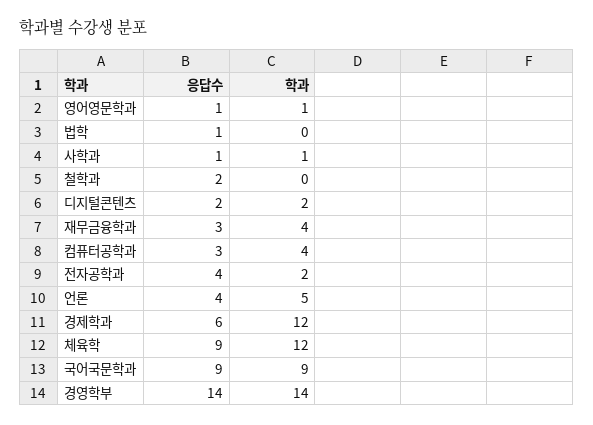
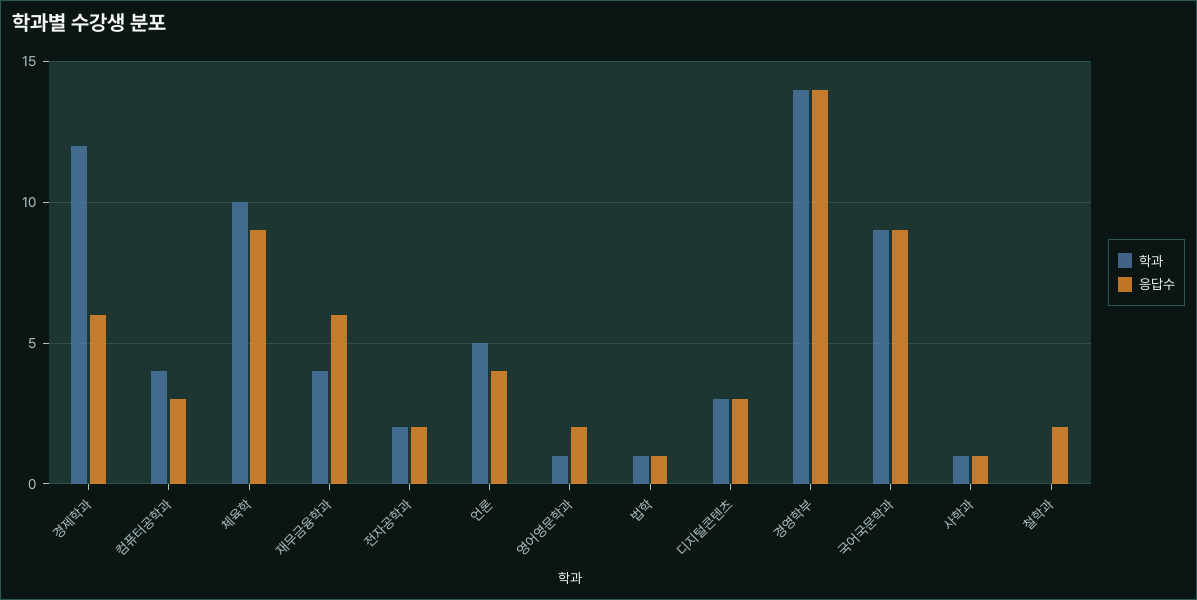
  {
    "응답수": {
-     "영어영문학과": 1,
+     "영어영문학과": 2,
      "법학": 1,
      "사학과": 1,
      "철학과": 2,
-     "디지털콘텐츠": 2,
+     "디지털콘텐츠": 3,
-     "재무금융학과": 3,
+     "재무금융학과": 6,
      "컴퓨터공학과": 3,
-     "전자공학과": 4,
+     "전자공학과": 2,
      "언론": 4,
      "경제학과": 6,
      "체육학": 9,
      "국어국문학과": 9,
      "경영학부": 14
    },
    "학과": {
      "영어영문학과": 1,
-     "법학": 0,
+     "법학": 1,
      "사학과": 1,
      "철학과": 0,
-     "디지털콘텐츠": 2,
+     "디지털콘텐츠": 3,
      "재무금융학과": 4,
      "컴퓨터공학과": 4,
      "전자공학과": 2,
      "언론": 5,
      "경제학과": 12,
-     "체육학": 12,
+     "체육학": 10,
      "국어국문학과": 9,
      "경영학부": 14
    }
  }

